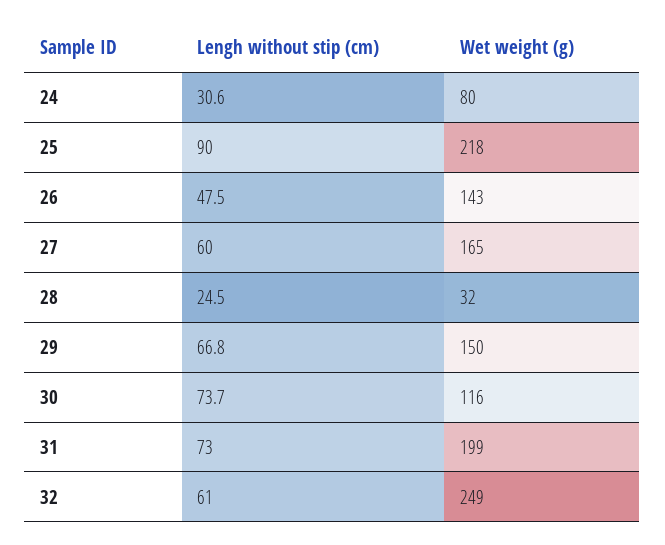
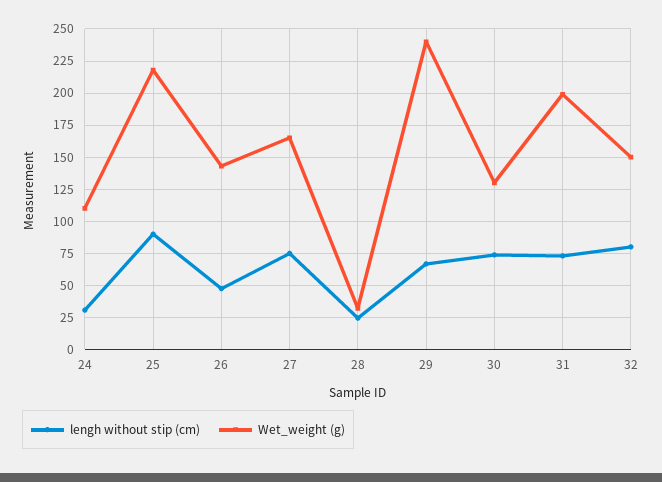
  {
    "Lengh without stip (cm)": {
      "24": 30.6,
      "25": 90,
      "26": 47.5,
-     "27": 60,
+     "27": 75,
      "28": 24.5,
      "29": 66.8,
      "30": 73.7,
      "31": 73,
-     "32": 61
+     "32": 80
    },
    "Wet weight (g)": {
-     "24": 80,
+     "24": 110,
      "25": 218,
      "26": 143,
      "27": 165,
      "28": 32,
-     "29": 150,
+     "29": 240,
-     "30": 116,
+     "30": 130,
      "31": 199,
-     "32": 249
+     "32": 150
    }
  }

